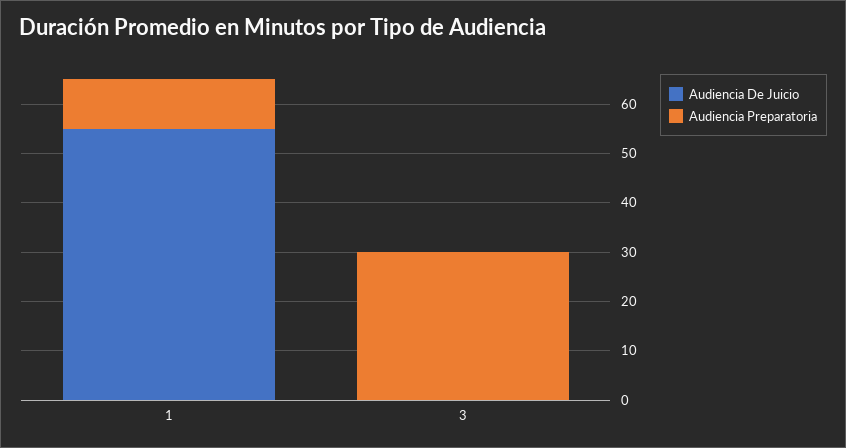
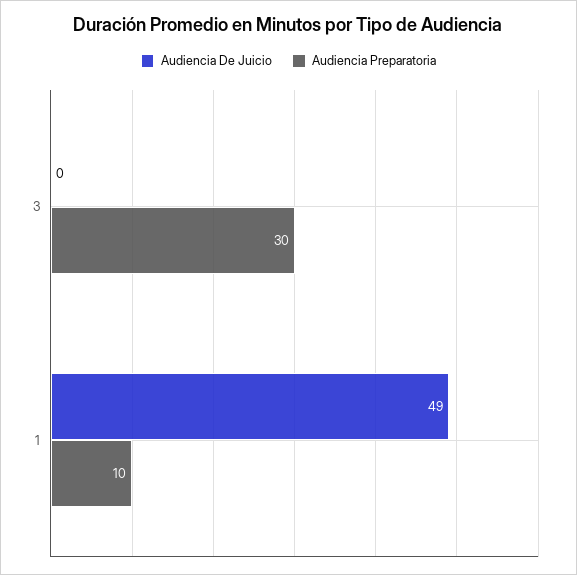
  {
    "Audiencia De Juicio": {
-     "1": 55,
+     "1": 49,
      "3": 0
    },
    "Audiencia Preparatoria": {
      "1": 10,
      "3": 30
    }
  }

